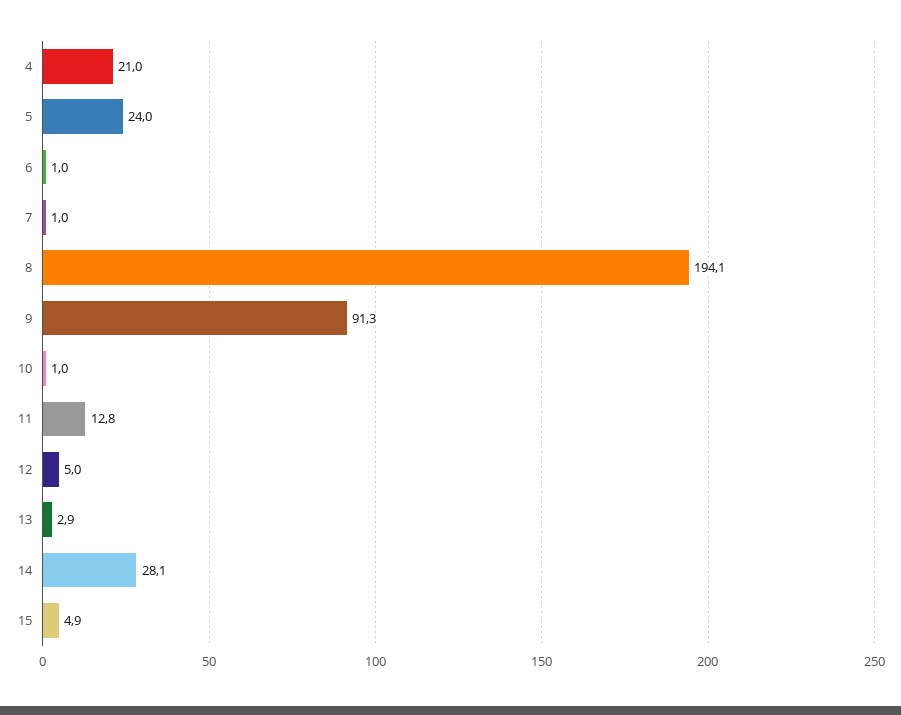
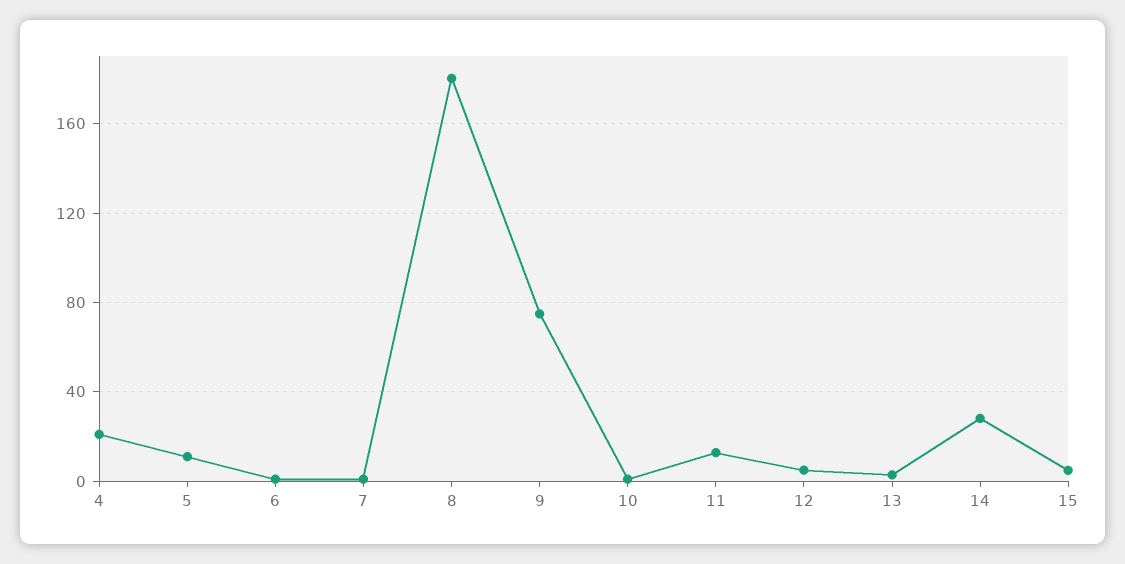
  {
    "4": 21,
-   "5": 24,
+   "5": 10,
    "6": 1,
    "7": 1,
-   "8": 194.1,
+   "8": 180,
-   "9": 91.3,
+   "9": 75,
    "10": 1,
    "11": 12.8,
    "12": 5,
    "13": 2.9,
    "14": 28.1,
    "15": 4.9
  }

